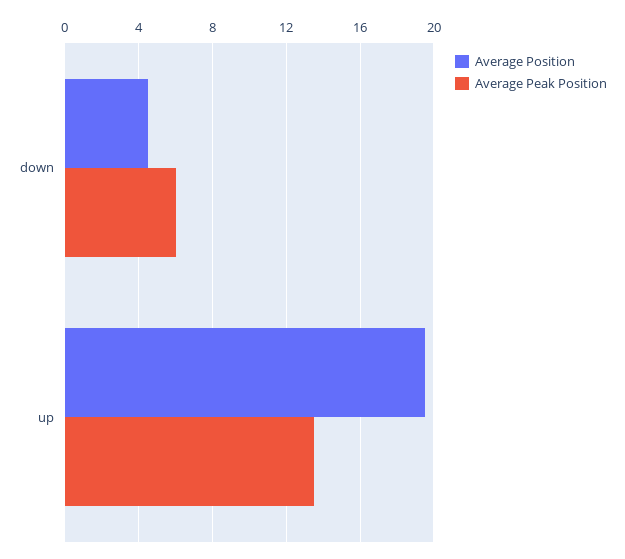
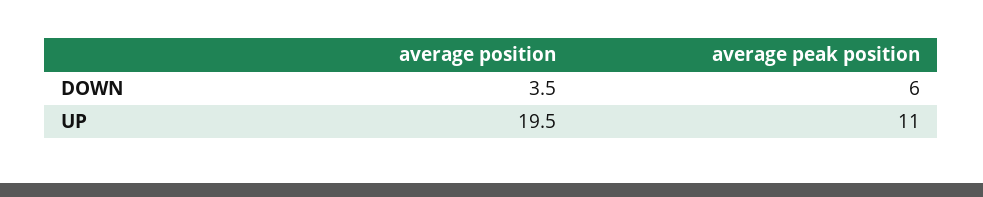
  {
    "Average Position": {
-     "down": 4.5,
+     "down": 3.5,
      "up": 19.5
    },
    "Average Peak Position": {
      "down": 6,
-     "up": 13.5
+     "up": 11
    }
  }

